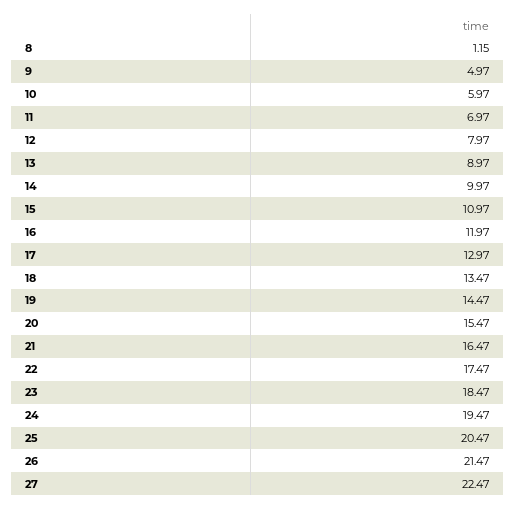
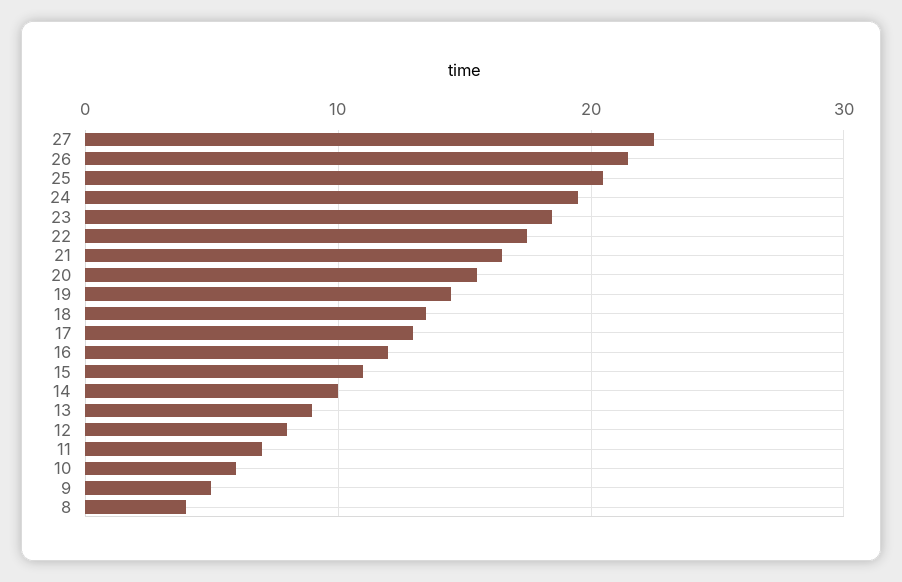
  {
-   "8": 1.15,
+   "8": 4,
    "9": 4.97,
    "10": 5.97,
    "11": 6.97,
    "12": 7.97,
    "13": 8.97,
    "14": 9.97,
    "15": 10.97,
    "16": 11.97,
    "17": 12.97,
    "18": 13.47,
    "19": 14.47,
    "20": 15.47,
    "21": 16.47,
    "22": 17.47,
    "23": 18.47,
    "24": 19.47,
    "25": 20.47,
    "26": 21.47,
    "27": 22.47
  }

